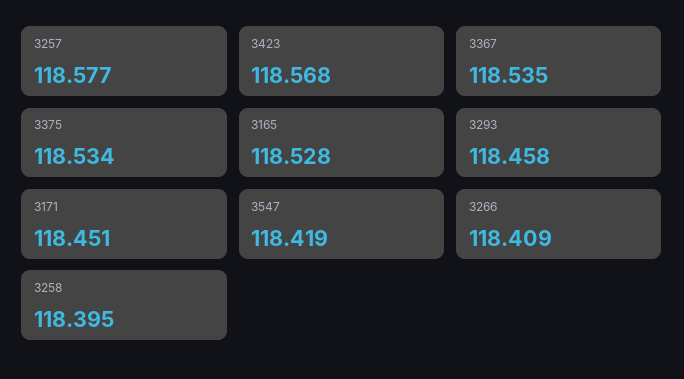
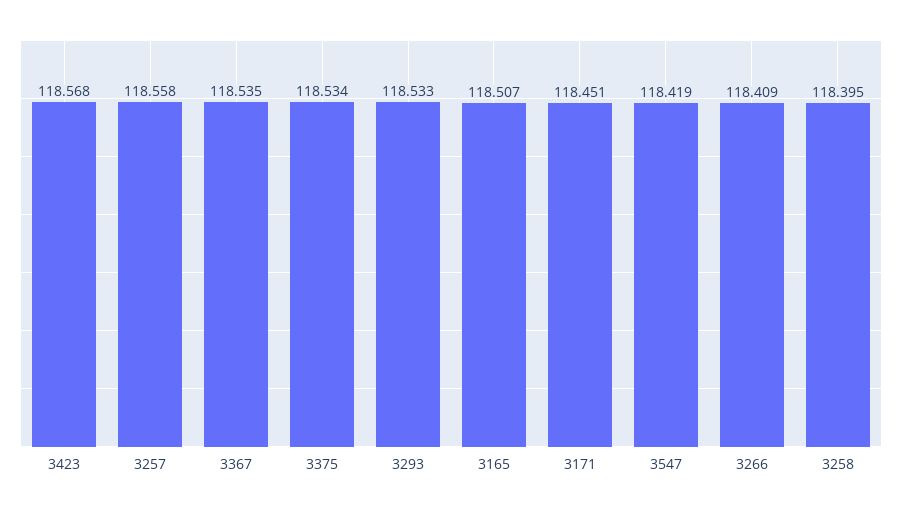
  {
-   "3257": 118.577,
+   "3257": 118.558,
    "3423": 118.568,
    "3367": 118.535,
    "3375": 118.534,
-   "3165": 118.528,
+   "3165": 118.507,
-   "3293": 118.458,
+   "3293": 118.533,
    "3171": 118.451,
    "3547": 118.419,
    "3266": 118.409,
    "3258": 118.395
  }

